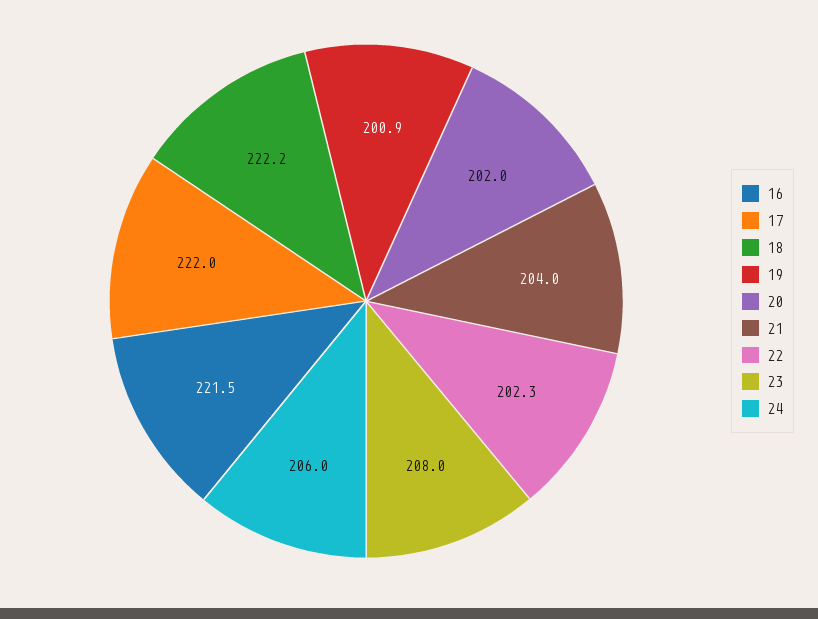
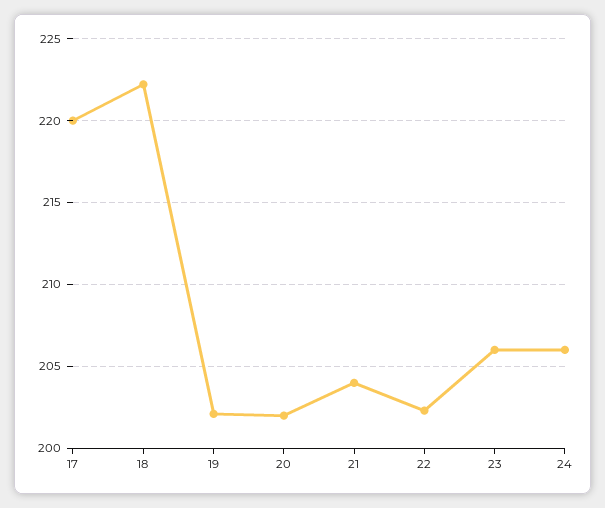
  {
-   "16": 221.5,
-   "17": 222,
+   "17": 220,
    "18": 222.2,
-   "19": 200.9,
+   "19": 202,
    "20": 202,
    "21": 204,
    "22": 202.3,
-   "23": 208,
+   "23": 206,
    "24": 206
  }

